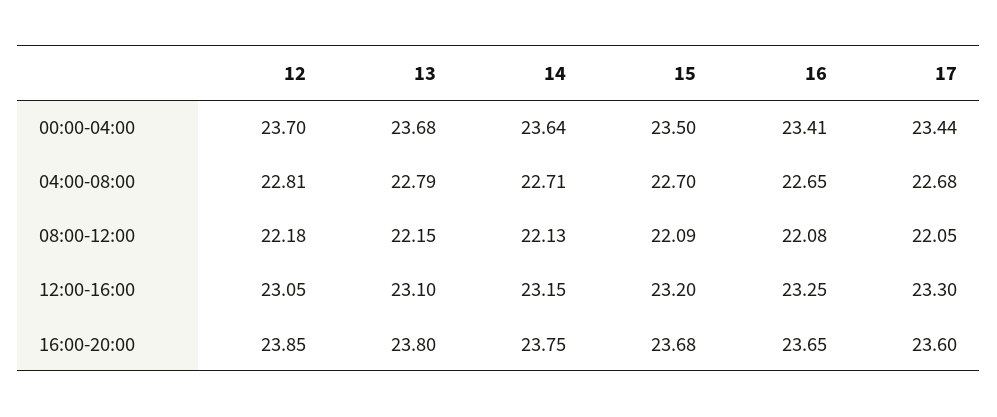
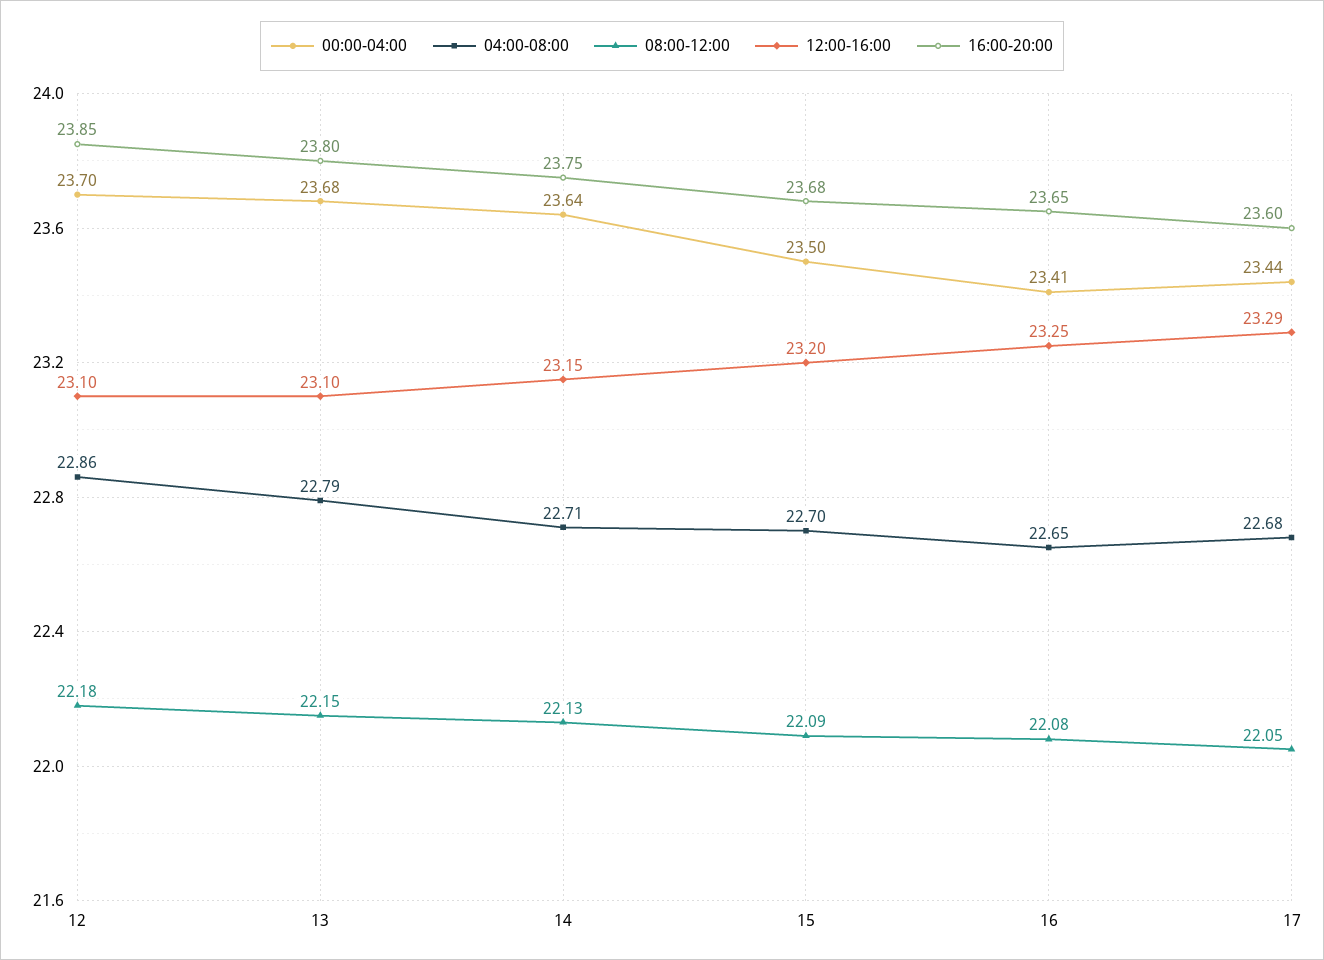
  {
    "00:00-04:00": {
      "12": 23.7,
      "13": 23.68,
      "14": 23.64,
      "15": 23.5,
      "16": 23.41,
      "17": 23.44
    },
    "04:00-08:00": {
-     "12": 22.81,
+     "12": 22.86,
      "13": 22.79,
      "14": 22.71,
      "15": 22.7,
      "16": 22.65,
      "17": 22.68
    },
    "08:00-12:00": {
      "12": 22.18,
      "13": 22.15,
      "14": 22.13,
      "15": 22.09,
      "16": 22.08,
      "17": 22.05
    },
    "12:00-16:00": {
-     "12": 23.05,
+     "12": 23.1,
      "13": 23.1,
      "14": 23.15,
      "15": 23.2,
      "16": 23.25,
-     "17": 23.3
+     "17": 23.29
    },
    "16:00-20:00": {
      "12": 23.85,
      "13": 23.8,
      "14": 23.75,
      "15": 23.68,
      "16": 23.65,
      "17": 23.6
    }
  }

